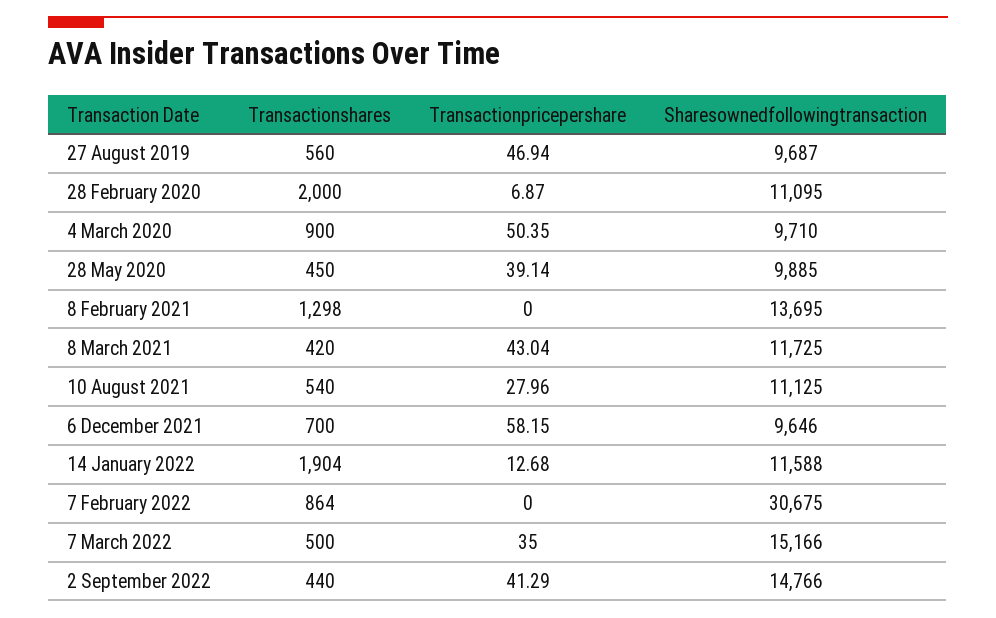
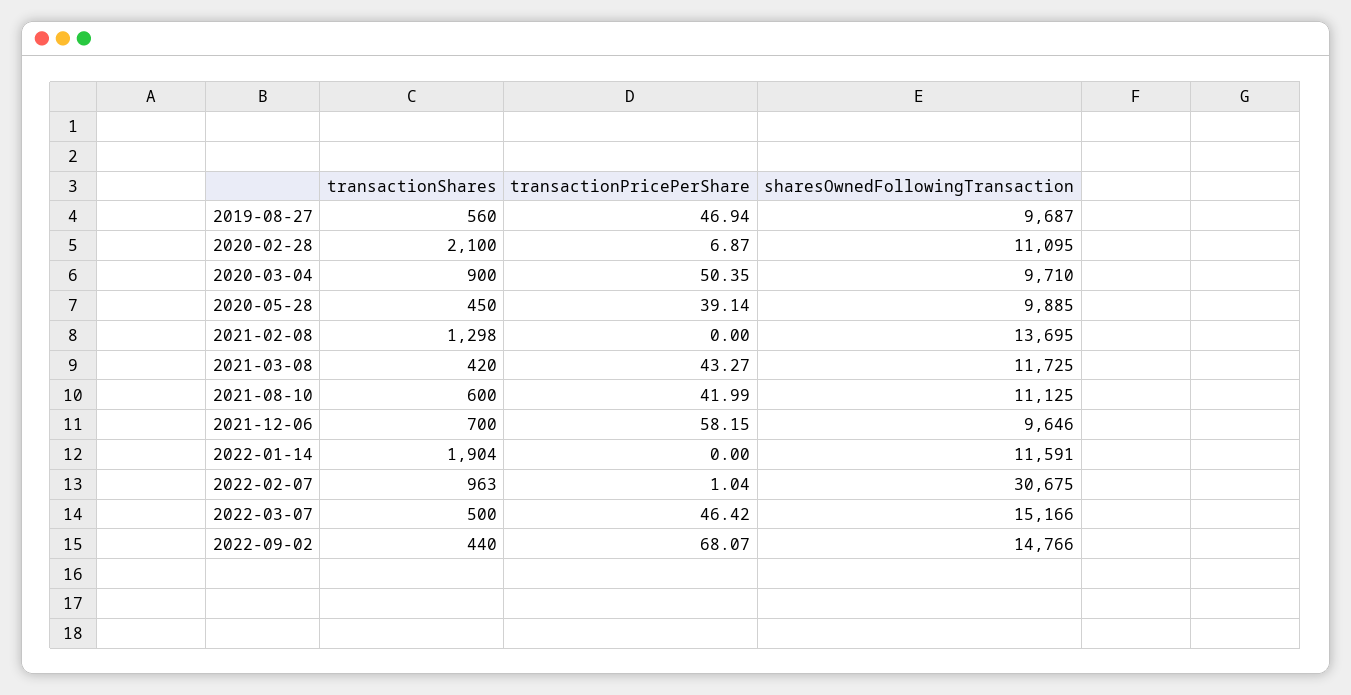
  {
    "Transactionshares": {
      "27 August 2019": 560,
-     "28 February 2020": 2000,
+     "28 February 2020": 2100,
      "4 March 2020": 900,
      "28 May 2020": 450,
      "8 February 2021": 1298,
      "8 March 2021": 420,
-     "10 August 2021": 540,
+     "10 August 2021": 600,
      "6 December 2021": 700,
      "14 January 2022": 1904,
-     "7 February 2022": 864,
+     "7 February 2022": 963,
      "7 March 2022": 500,
      "2 September 2022": 440
    },
    "Transactionpricepershare": {
      "27 August 2019": 46.94,
      "28 February 2020": 6.87,
      "4 March 2020": 50.35,
      "28 May 2020": 39.14,
      "8 February 2021": 0,
-     "8 March 2021": 43.04,
+     "8 March 2021": 43.27,
-     "10 August 2021": 27.96,
+     "10 August 2021": 41.99,
      "6 December 2021": 58.15,
-     "14 January 2022": 12.68,
+     "14 January 2022": 0,
-     "7 February 2022": 0,
+     "7 February 2022": 1.04,
-     "7 March 2022": 35,
+     "7 March 2022": 46.42,
-     "2 September 2022": 41.29
+     "2 September 2022": 68.07
    },
    "Sharesownedfollowingtransaction": {
      "27 August 2019": 9687,
      "28 February 2020": 11095,
      "4 March 2020": 9710,
      "28 May 2020": 9885,
      "8 February 2021": 13695,
      "8 March 2021": 11725,
      "10 August 2021": 11125,
      "6 December 2021": 9646,
-     "14 January 2022": 11588,
+     "14 January 2022": 11591,
      "7 February 2022": 30675,
      "7 March 2022": 15166,
      "2 September 2022": 14766
    }
  }

